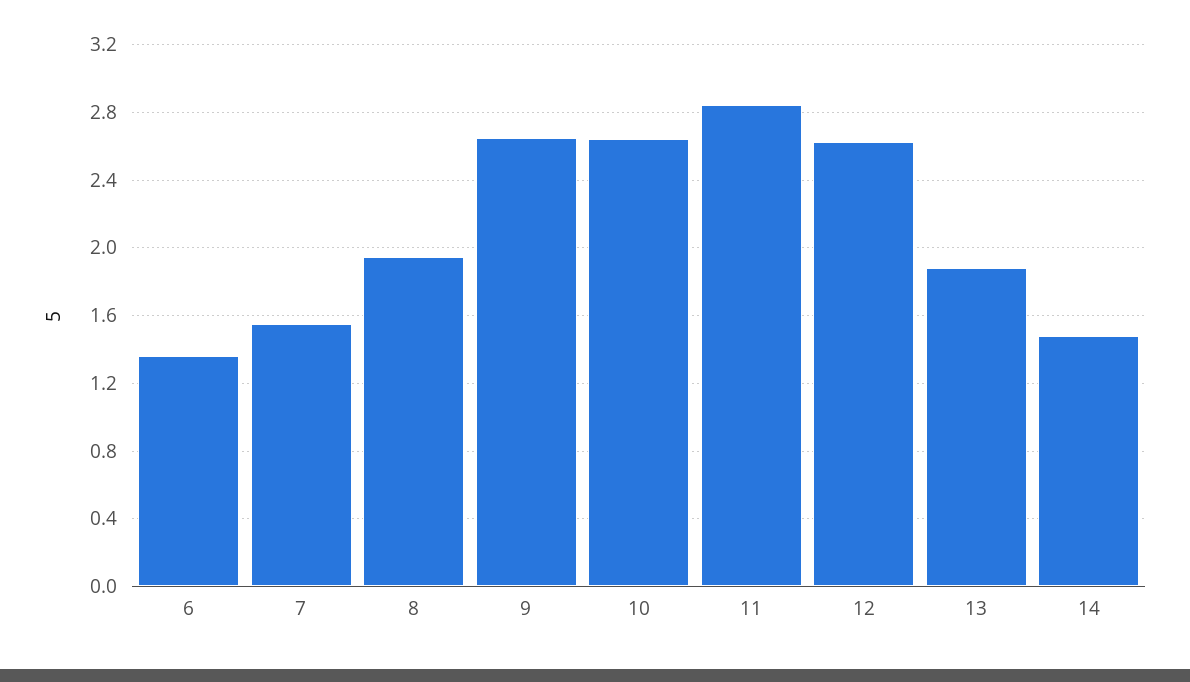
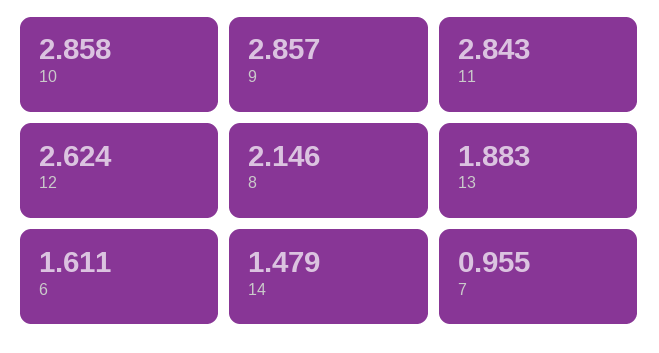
  {
-   "6": 1.35,
+   "6": 1.611,
-   "7": 1.55,
+   "7": 0.955,
-   "8": 1.95,
+   "8": 2.146,
-   "9": 2.65,
+   "9": 2.857,
-   "10": 2.65,
+   "10": 2.858,
    "11": 2.843,
    "12": 2.624,
    "13": 1.883,
    "14": 1.479
  }

